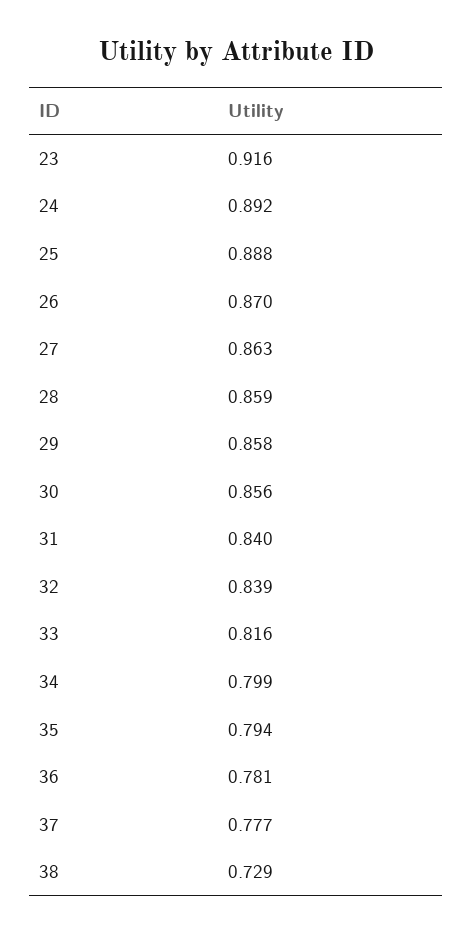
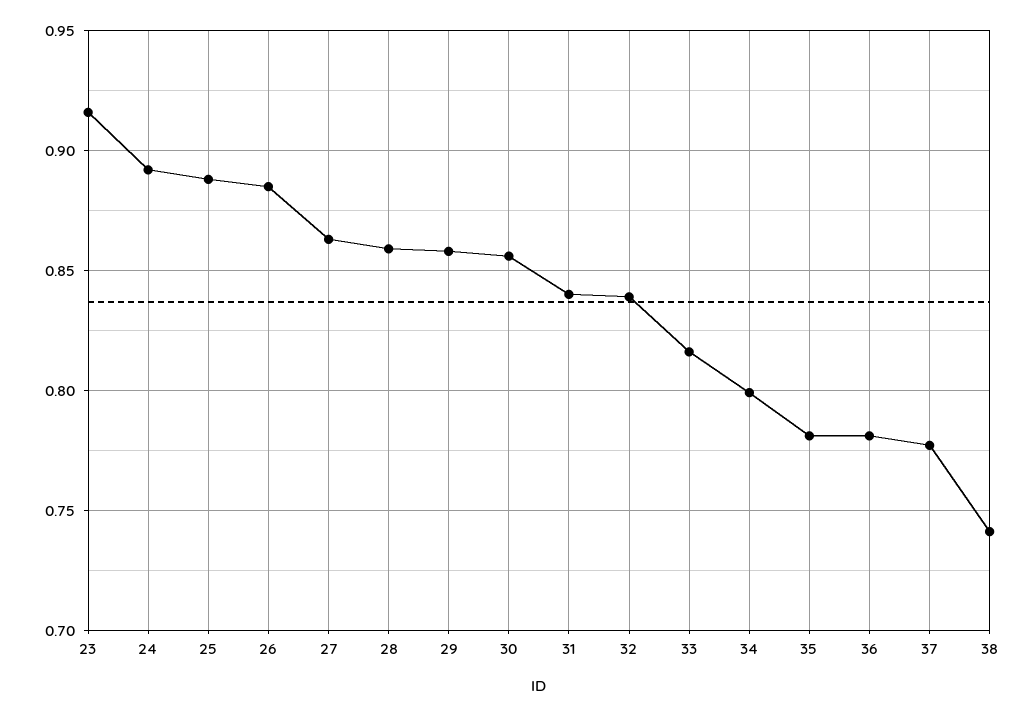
  {
    "23": 0.916,
    "24": 0.892,
    "25": 0.888,
-   "26": 0.87,
+   "26": 0.885,
    "27": 0.863,
    "28": 0.859,
    "29": 0.858,
    "30": 0.856,
    "31": 0.84,
    "32": 0.839,
    "33": 0.816,
    "34": 0.799,
-   "35": 0.794,
+   "35": 0.78,
    "36": 0.781,
    "37": 0.777,
-   "38": 0.729
+   "38": 0.74
  }

